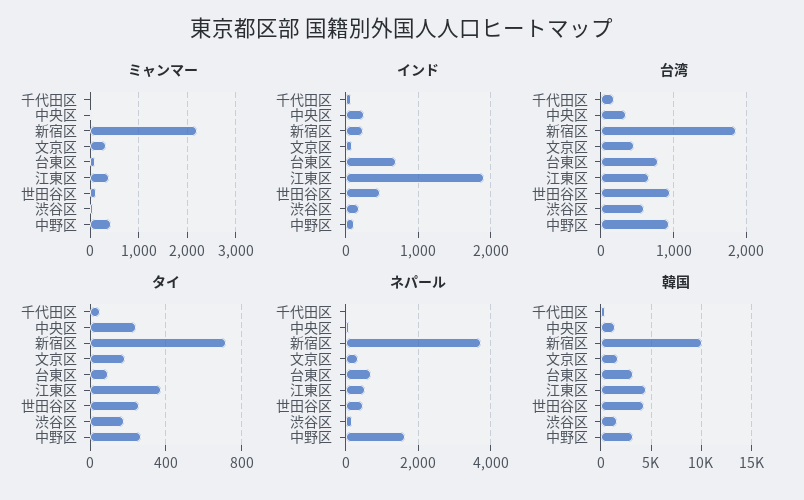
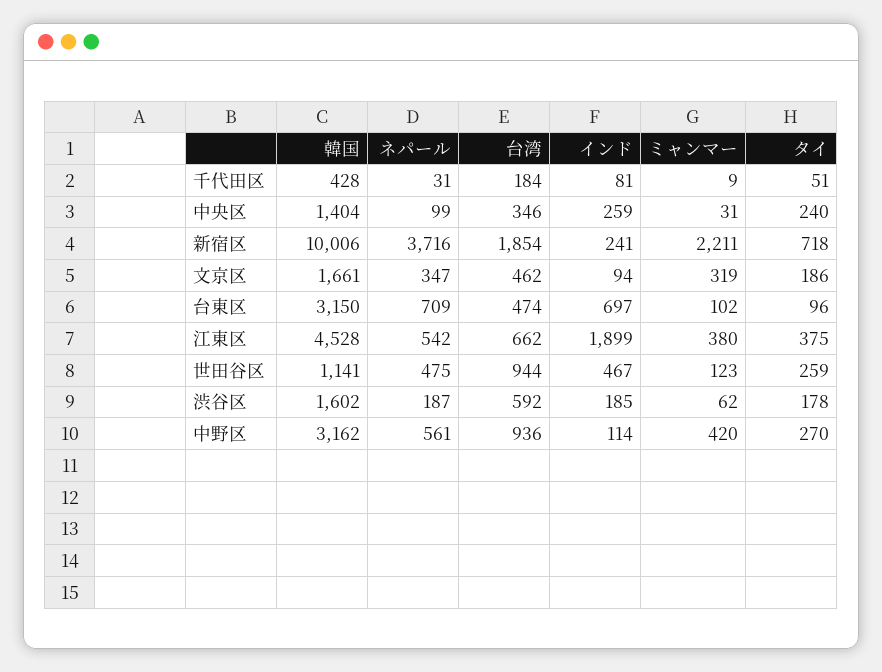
  {
    "ミャンマー": {
      "千代田区": 9,
      "中央区": 31,
      "新宿区": 2211,
      "文京区": 319,
      "台東区": 102,
      "江東区": 380,
      "世田谷区": 123,
      "渋谷区": 62,
      "中野区": 420
    },
    "インド": {
      "千代田区": 81,
      "中央区": 259,
      "新宿区": 241,
      "文京区": 94,
      "台東区": 697,
      "江東区": 1899,
      "世田谷区": 467,
      "渋谷区": 185,
      "中野区": 114
    },
    "台湾": {
      "千代田区": 184,
      "中央区": 346,
      "新宿区": 1854,
      "文京区": 462,
-     "台東区": 800,
+     "台東区": 474,
      "江東区": 662,
      "世田谷区": 944,
      "渋谷区": 592,
      "中野区": 936
    },
    "タイ": {
      "千代田区": 51,
      "中央区": 240,
      "新宿区": 718,
      "文京区": 186,
      "台東区": 96,
      "江東区": 375,
      "世田谷区": 259,
      "渋谷区": 178,
      "中野区": 270
    },
    "ネパール": {
      "千代田区": 31,
      "中央区": 99,
      "新宿区": 3716,
      "文京区": 347,
      "台東区": 709,
      "江東区": 542,
      "世田谷区": 475,
      "渋谷区": 187,
-     "中野区": 1600
+     "中野区": 561
    },
    "韓国": {
      "千代田区": 428,
      "中央区": 1404,
      "新宿区": 10006,
      "文京区": 1661,
      "台東区": 3150,
      "江東区": 4528,
-     "世田谷区": 4000,
+     "世田谷区": 1141,
      "渋谷区": 1602,
      "中野区": 3162
    }
  }

